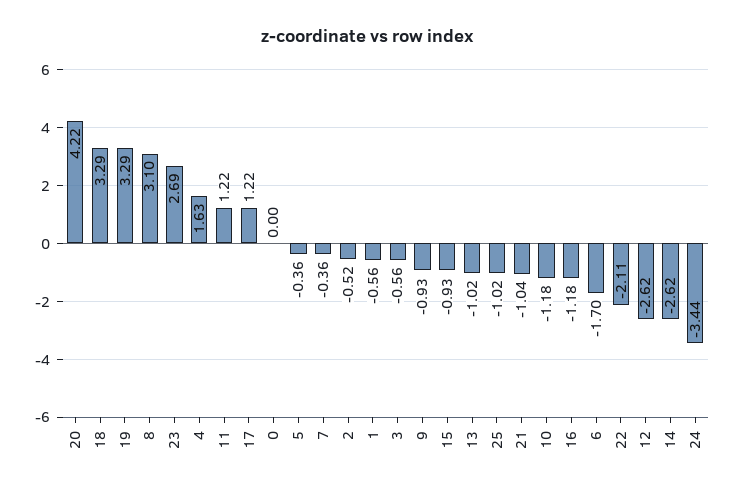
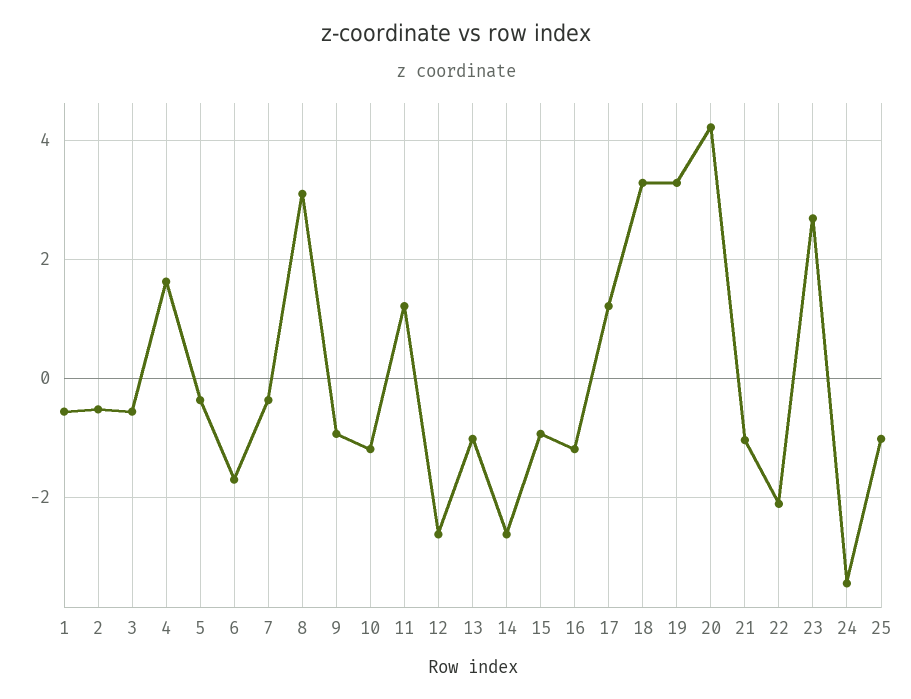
  {
    "20": 4.22,
    "18": 3.29,
    "19": 3.29,
    "8": 3.1,
    "23": 2.69,
    "4": 1.63,
    "11": 1.22,
    "17": 1.22,
-   "0": 0,
    "5": -0.36,
    "7": -0.36,
    "2": -0.52,
    "1": -0.56,
    "3": -0.56,
    "9": -0.93,
    "15": -0.93,
    "13": -1.02,
    "25": -1.02,
    "21": -1.04,
    "10": -1.18,
    "16": -1.18,
    "6": -1.7,
    "22": -2.11,
    "12": -2.62,
    "14": -2.62,
    "24": -3.44
  }

